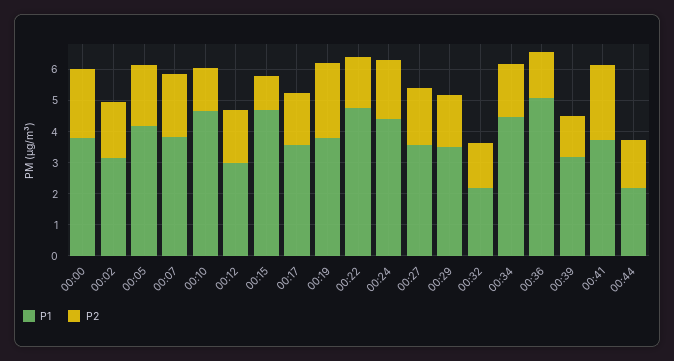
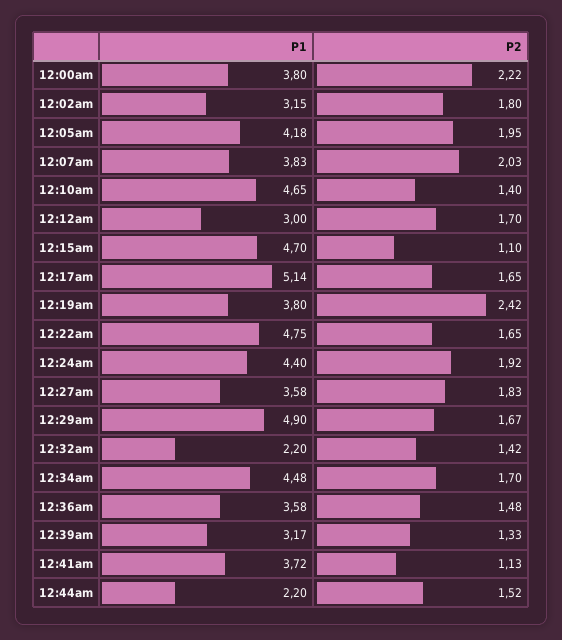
  {
    "P1": {
      "00:00": 3.8,
      "00:02": 3.15,
      "00:05": 4.18,
      "00:07": 3.83,
      "00:10": 4.65,
      "00:12": 3,
      "00:15": 4.7,
-     "00:17": 3.5,
+     "00:17": 5.14,
      "00:19": 3.8,
      "00:22": 4.75,
      "00:24": 4.4,
      "00:27": 3.58,
-     "00:29": 3.5,
+     "00:29": 4.9,
      "00:32": 2.2,
      "00:34": 4.48,
-     "00:36": 5,
+     "00:36": 3.58,
      "00:39": 3.17,
      "00:41": 3.72,
      "00:44": 2.2
    },
    "P2": {
      "00:00": 2.22,
      "00:02": 1.8,
      "00:05": 1.95,
      "00:07": 2.03,
      "00:10": 1.4,
      "00:12": 1.7,
      "00:15": 1.1,
      "00:17": 1.65,
      "00:19": 2.42,
      "00:22": 1.65,
      "00:24": 1.92,
      "00:27": 1.83,
      "00:29": 1.67,
      "00:32": 1.42,
      "00:34": 1.7,
      "00:36": 1.48,
      "00:39": 1.33,
-     "00:41": 2.5,
+     "00:41": 1.13,
      "00:44": 1.52
    }
  }

